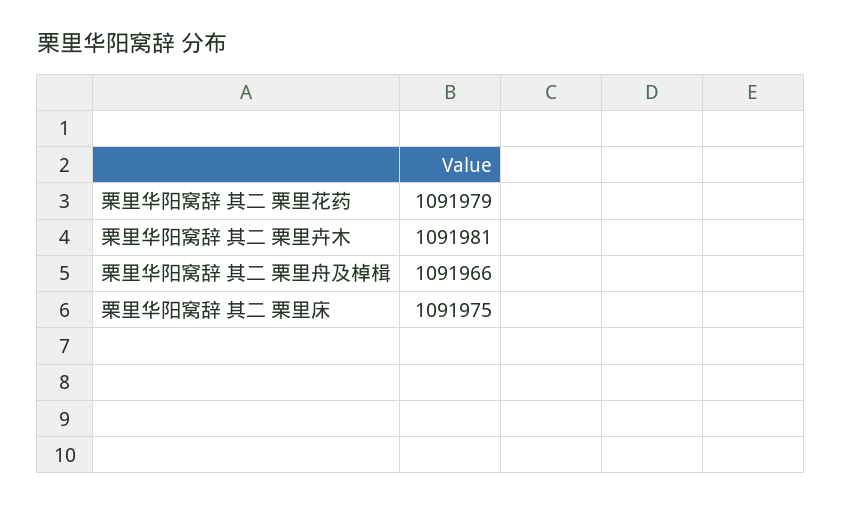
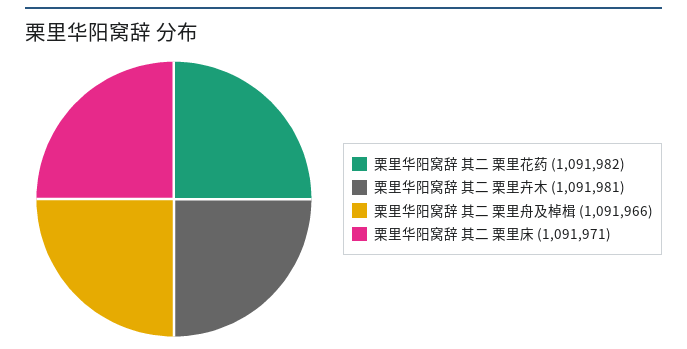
  {
-   "栗里华阳窝辞 其二 栗里花药": 1091979,
+   "栗里华阳窝辞 其二 栗里花药": 1091982,
    "栗里华阳窝辞 其二 栗里卉木": 1091981,
    "栗里华阳窝辞 其二 栗里舟及棹楫": 1091966,
-   "栗里华阳窝辞 其二 栗里床": 1091975
+   "栗里华阳窝辞 其二 栗里床": 1091971
  }

